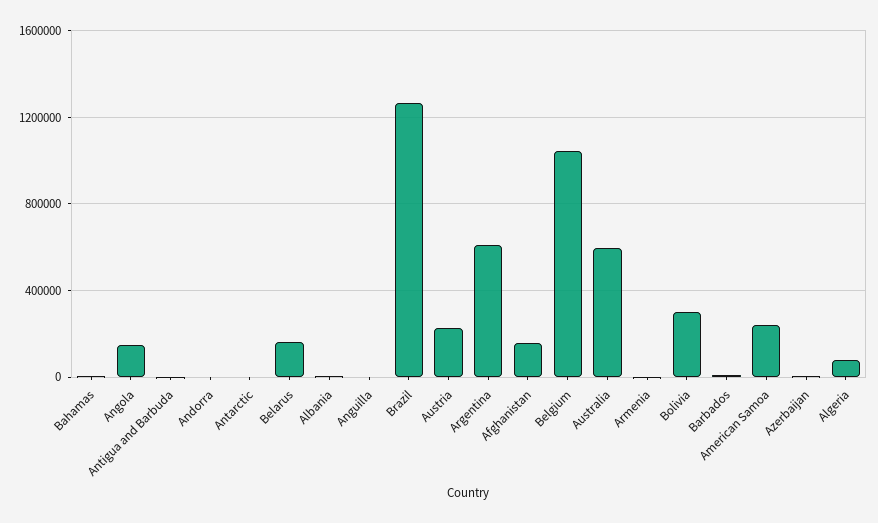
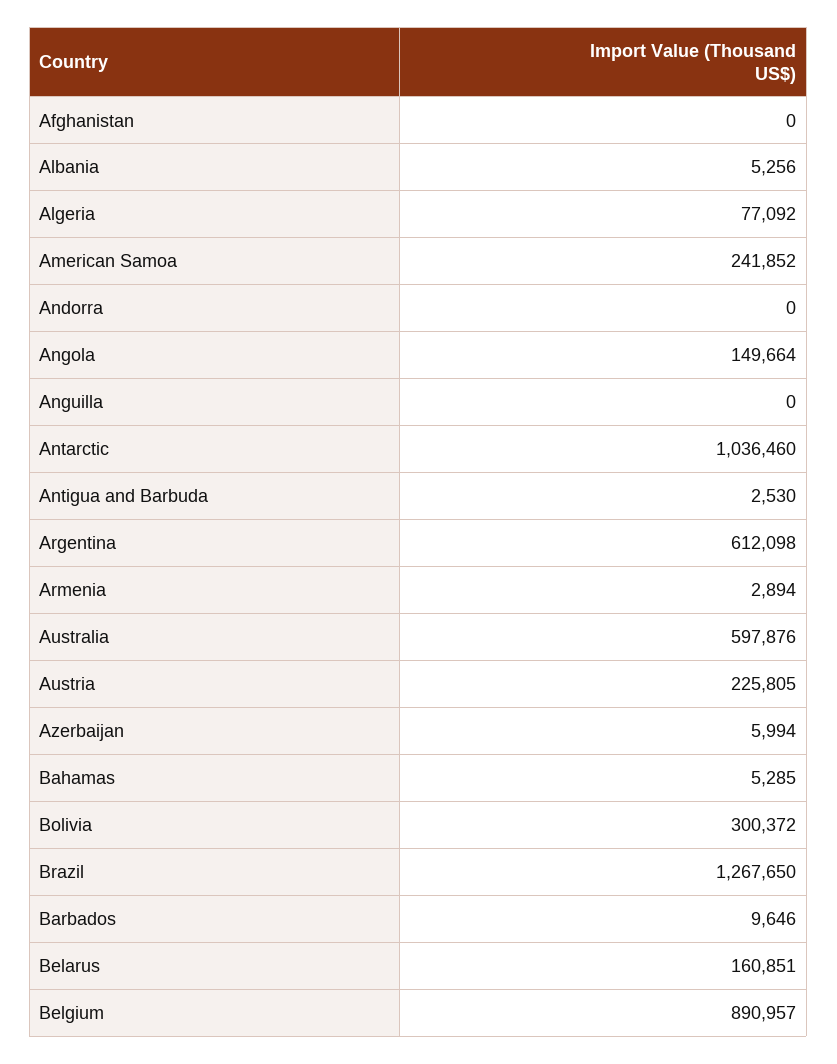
  {
    "Bahamas": 5285,
    "Angola": 149664,
    "Antigua and Barbuda": 2530,
    "Andorra": 0,
-   "Antarctic": 0,
+   "Antarctic": 1036460,
    "Belarus": 160851,
    "Albania": 5256,
    "Anguilla": 0,
    "Brazil": 1267650,
    "Austria": 225805,
    "Argentina": 612098,
-   "Afghanistan": 150000,
+   "Afghanistan": 0,
-   "Belgium": 1050000,
+   "Belgium": 890957,
    "Australia": 597876,
    "Armenia": 2894,
    "Bolivia": 300372,
    "Barbados": 9646,
    "American Samoa": 241852,
    "Azerbaijan": 5994,
    "Algeria": 77092
  }

